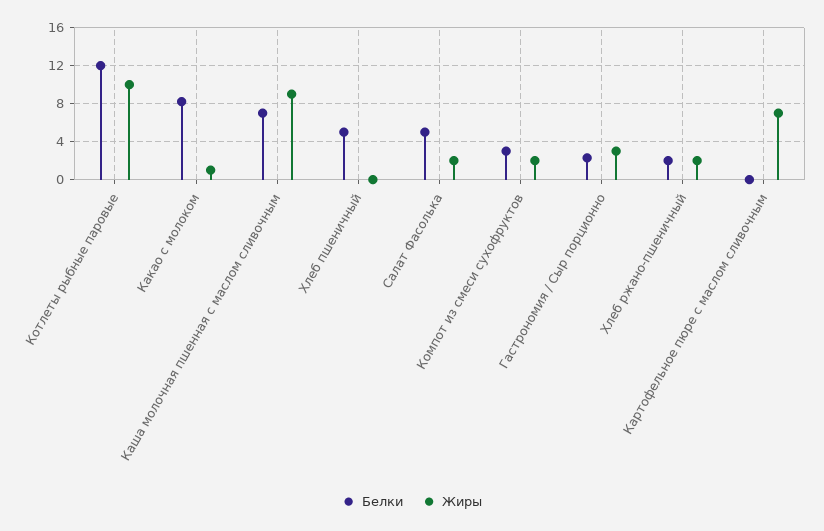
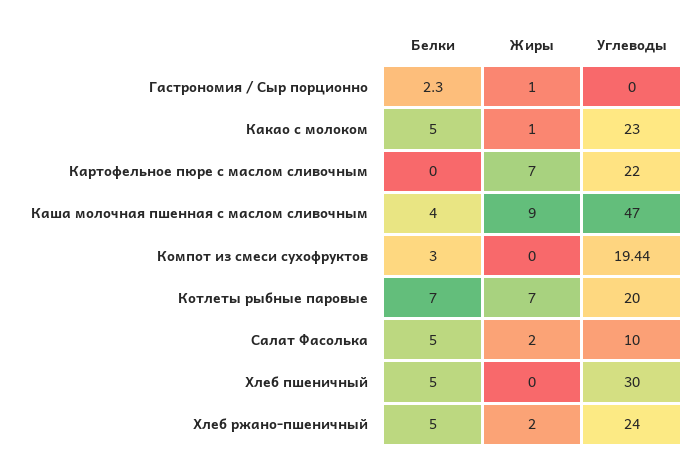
  {
    "Белки": {
-     "Котлеты рыбные паровые": 12,
+     "Котлеты рыбные паровые": 7,
-     "Какао с молоком": 8,
+     "Какао с молоком": 5,
-     "Каша молочная пшенная с маслом сливочным": 7,
+     "Каша молочная пшенная с маслом сливочным": 4,
      "Хлеб пшеничный": 5,
      "Салат Фасолька": 5,
      "Компот из смеси сухофруктов": 3,
      "Гастрономия / Сыр порционно": 2.3,
-     "Хлеб ржано-пшеничный": 2,
+     "Хлеб ржано-пшеничный": 5,
      "Картофельное пюре с маслом сливочным": 0
    },
    "Жиры": {
-     "Котлеты рыбные паровые": 10,
+     "Котлеты рыбные паровые": 7,
      "Какао с молоком": 1,
      "Каша молочная пшенная с маслом сливочным": 9,
      "Хлеб пшеничный": 0,
      "Салат Фасолька": 2,
-     "Компот из смеси сухофруктов": 2,
+     "Компот из смеси сухофруктов": 0,
-     "Гастрономия / Сыр порционно": 3,
+     "Гастрономия / Сыр порционно": 1,
      "Хлеб ржано-пшеничный": 2,
      "Картофельное пюре с маслом сливочным": 7
-   }
+   },
+   "Углеводы": {
+     "Гастрономия / Сыр порционно": 0,
+     "Какао с молоком": 23,
+     "Картофельное пюре с маслом сливочным": 22,
+     "Каша молочная пшенная с маслом сливочным": 47,
+     "Компот из смеси сухофруктов": 19.44,
+     "Котлеты рыбные паровые": 20,
+     "Салат Фасолька": 10,
+     "Хлеб пшеничный": 30,
+     "Хлеб ржано-пшеничный": 24
+   }
  }

